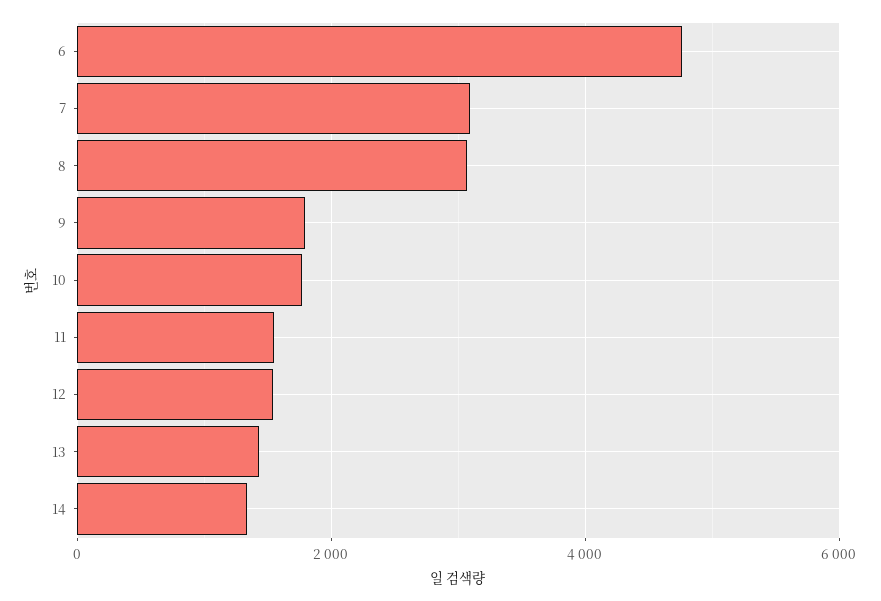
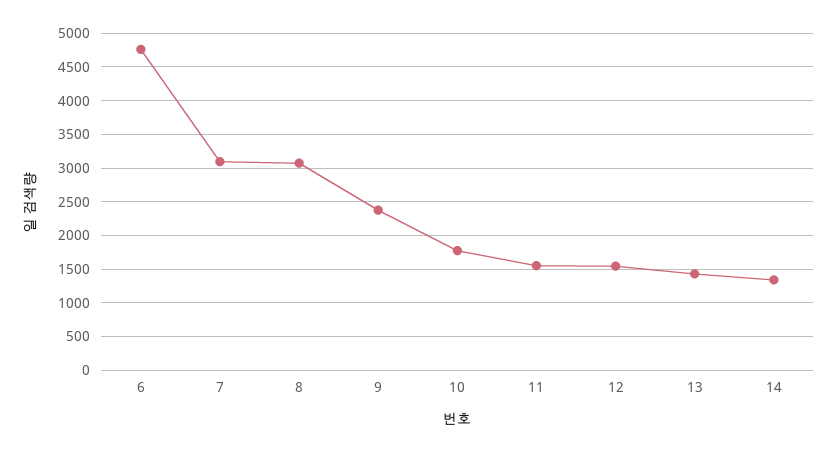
  {
    "6": 4800,
    "7": 3100,
    "8": 3100,
-   "9": 1800,
+   "9": 2400,
    "10": 1800,
    "11": 1600,
    "12": 1500,
    "13": 1400,
    "14": 1300
  }

